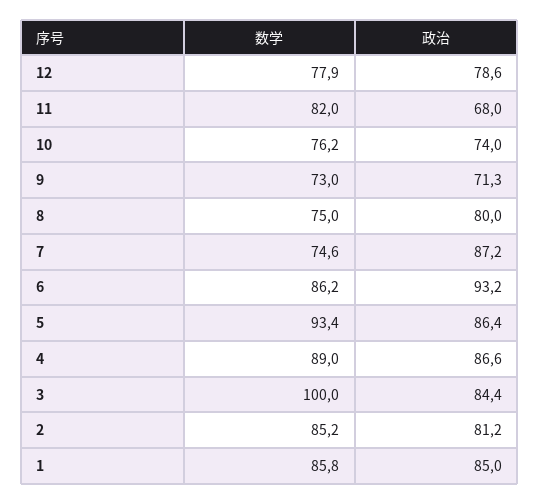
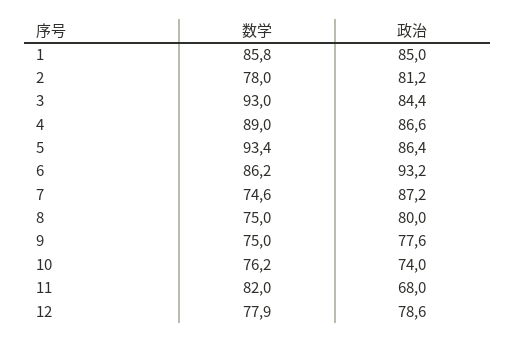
  {
    "数学": {
      "12": 77.9,
      "11": 82,
      "10": 76.2,
-     "9": 73,
+     "9": 75,
      "8": 75,
      "7": 74.6,
      "6": 86.2,
      "5": 93.4,
      "4": 89,
-     "3": 100,
+     "3": 93,
-     "2": 85.2,
+     "2": 78,
      "1": 85.8
    },
    "政治": {
      "12": 78.6,
      "11": 68,
      "10": 74,
-     "9": 71.3,
+     "9": 77.6,
      "8": 80,
      "7": 87.2,
      "6": 93.2,
      "5": 86.4,
      "4": 86.6,
      "3": 84.4,
      "2": 81.2,
      "1": 85
    }
  }

